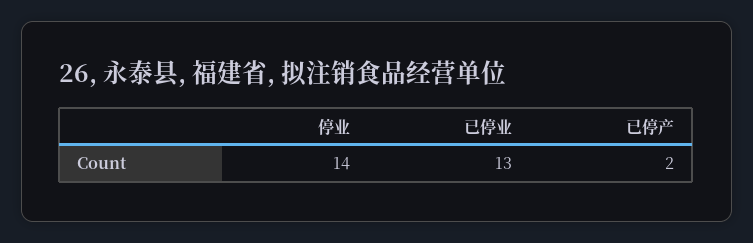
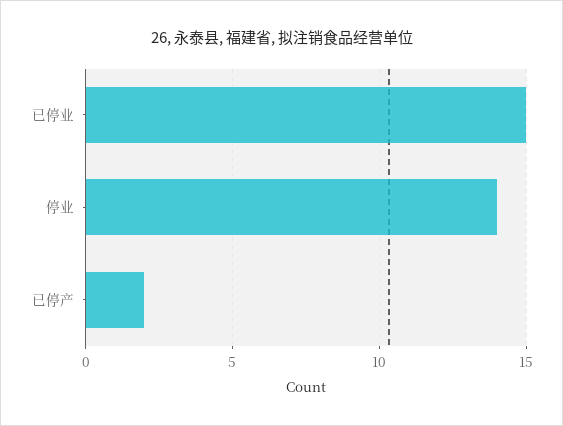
  {
    "停业": 14,
-   "已停业": 13,
+   "已停业": 15,
    "已停产": 2
  }

